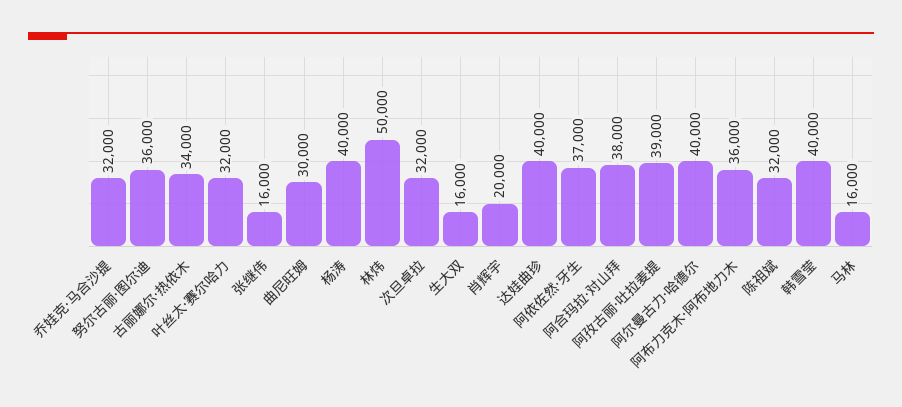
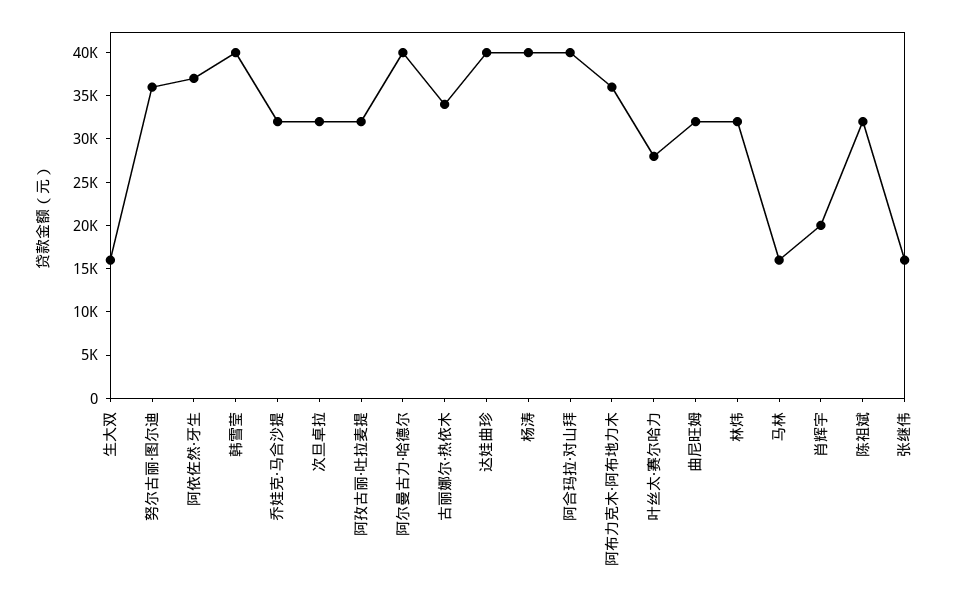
  {
    "乔娃克·马合沙提": 32000,
    "努尔古丽·图尔迪": 36000,
    "古丽娜尔·热依木": 34000,
-   "叶丝太·赛尔哈力": 32000,
+   "叶丝太·赛尔哈力": 28000,
    "张继伟": 16000,
-   "曲尼旺姆": 30000,
+   "曲尼旺姆": 32000,
    "杨涛": 40000,
-   "林炜": 50000,
+   "林炜": 32000,
    "次旦卓拉": 32000,
    "生大双": 16000,
    "肖辉宇": 20000,
    "达娃曲珍": 40000,
    "阿依佐然·牙生": 37000,
-   "阿合玛拉·对山拜": 38000,
+   "阿合玛拉·对山拜": 40000,
-   "阿孜古丽·吐拉麦提": 39000,
+   "阿孜古丽·吐拉麦提": 32000,
    "阿尔曼古力·哈德尔": 40000,
    "阿布力克木·阿布地力木": 36000,
    "陈祖斌": 32000,
    "韩雪莹": 40000,
    "马林": 16000
  }

